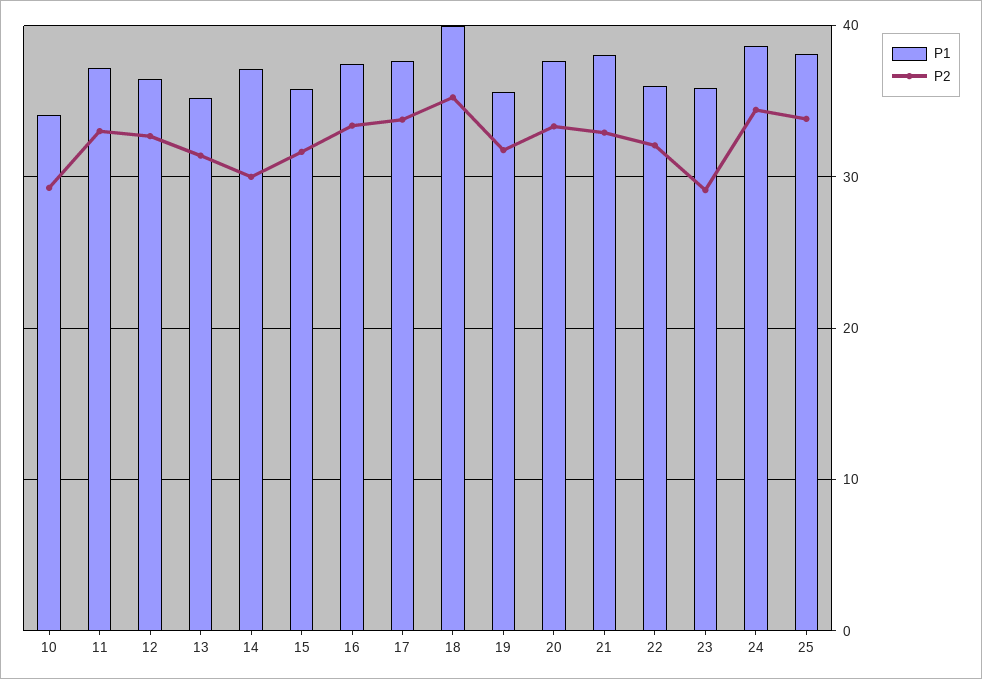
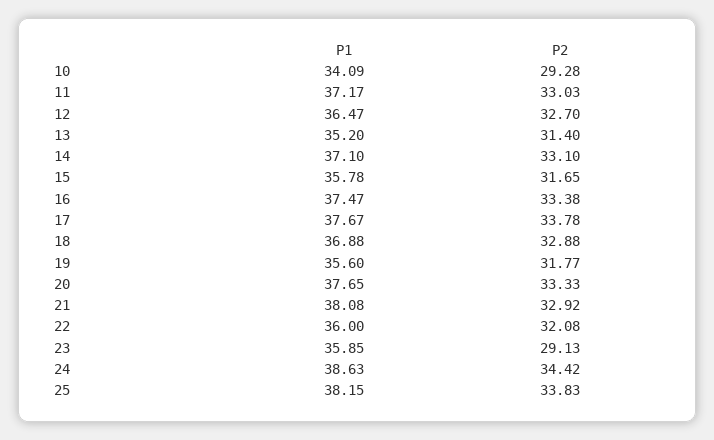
  {
    "P1": {
      "10": 34.09,
      "11": 37.17,
      "12": 36.47,
      "13": 35.2,
      "14": 37.1,
      "15": 35.78,
      "16": 37.47,
      "17": 37.67,
-     "18": 40,
+     "18": 36.88,
      "19": 35.6,
      "20": 37.65,
      "21": 38.08,
      "22": 36,
      "23": 35.85,
      "24": 38.63,
      "25": 38.15
    },
    "P2": {
      "10": 29.28,
      "11": 33.03,
      "12": 32.7,
      "13": 31.4,
-     "14": 30,
+     "14": 33.1,
      "15": 31.65,
      "16": 33.38,
      "17": 33.78,
-     "18": 35,
+     "18": 32.88,
      "19": 31.77,
      "20": 33.33,
      "21": 32.92,
      "22": 32.08,
      "23": 29.13,
      "24": 34.42,
      "25": 33.83
    }
  }

